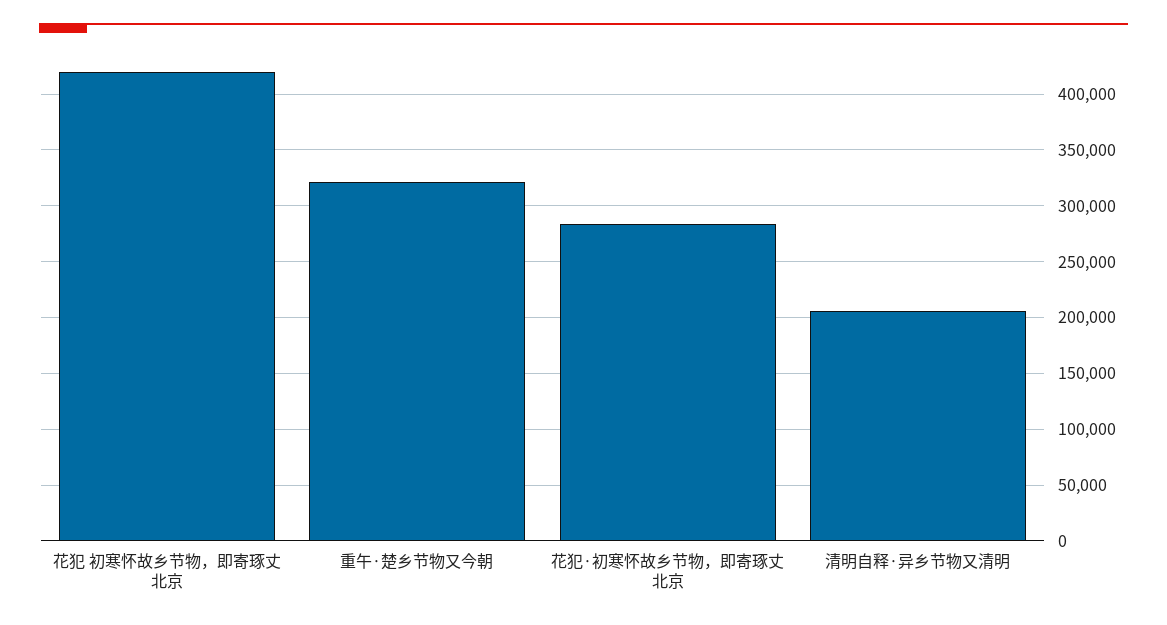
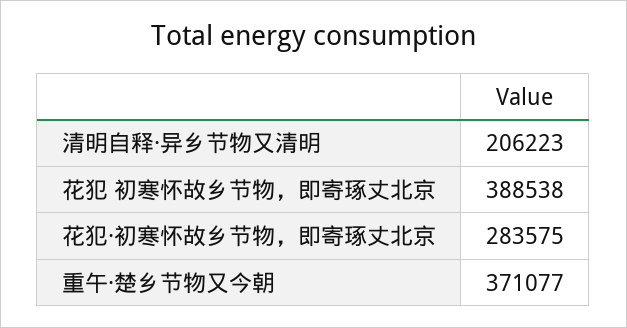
  {
-   "花犯 初寒怀故乡节物，即寄琢丈北京": 420000,
+   "花犯 初寒怀故乡节物，即寄琢丈北京": 388538,
-   "重午·楚乡节物又今朝": 320000,
+   "重午·楚乡节物又今朝": 371077,
    "花犯·初寒怀故乡节物，即寄琢丈北京": 283575,
    "清明自释·异乡节物又清明": 206223
  }

